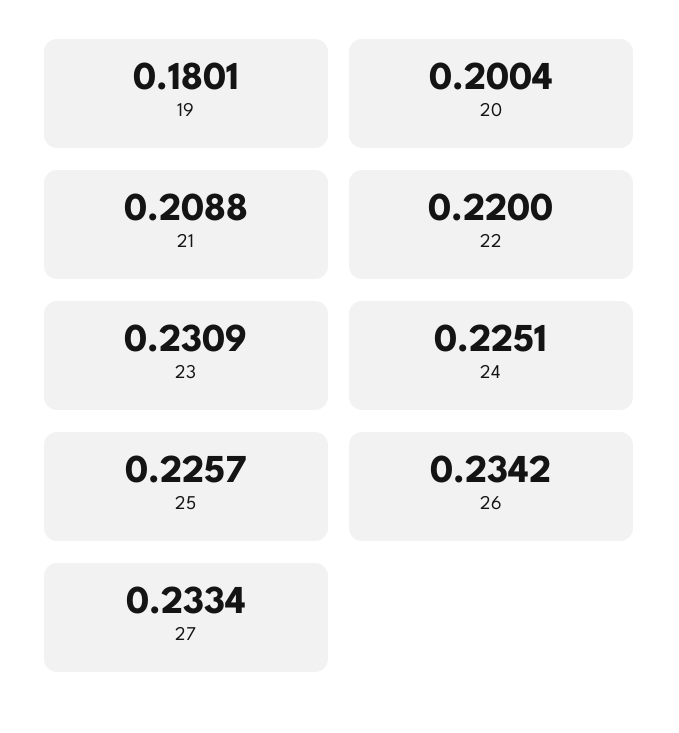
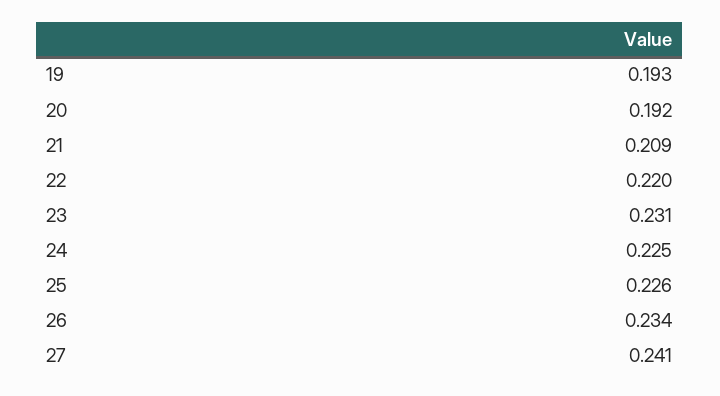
  {
-   "19": 0.1801,
+   "19": 0.193,
-   "20": 0.2004,
+   "20": 0.192,
    "21": 0.2088,
    "22": 0.22,
    "23": 0.2309,
    "24": 0.2251,
    "25": 0.2257,
    "26": 0.2342,
-   "27": 0.2334
+   "27": 0.241
  }

